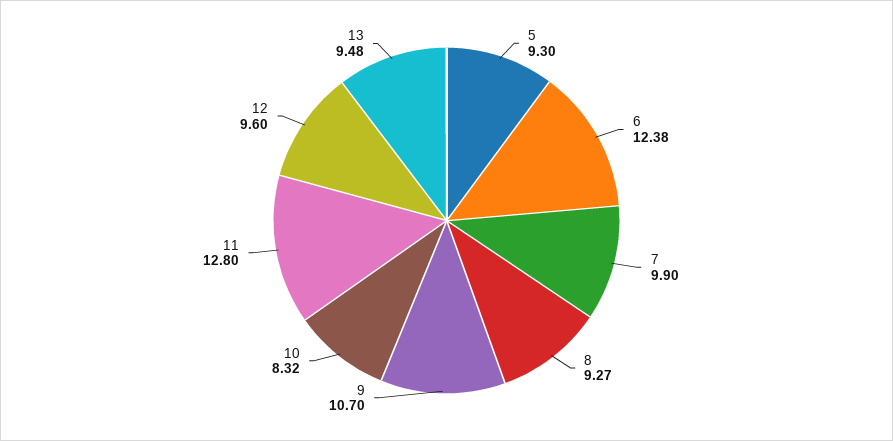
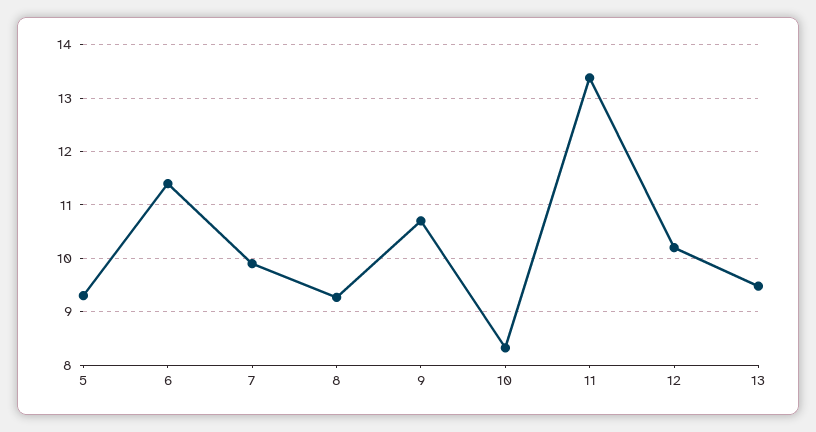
  {
    "5": 9.3,
-   "6": 12.38,
+   "6": 11.4,
    "7": 9.9,
    "8": 9.27,
    "9": 10.7,
    "10": 8.32,
-   "11": 12.8,
+   "11": 13.4,
-   "12": 9.6,
+   "12": 10.2,
    "13": 9.48
  }

